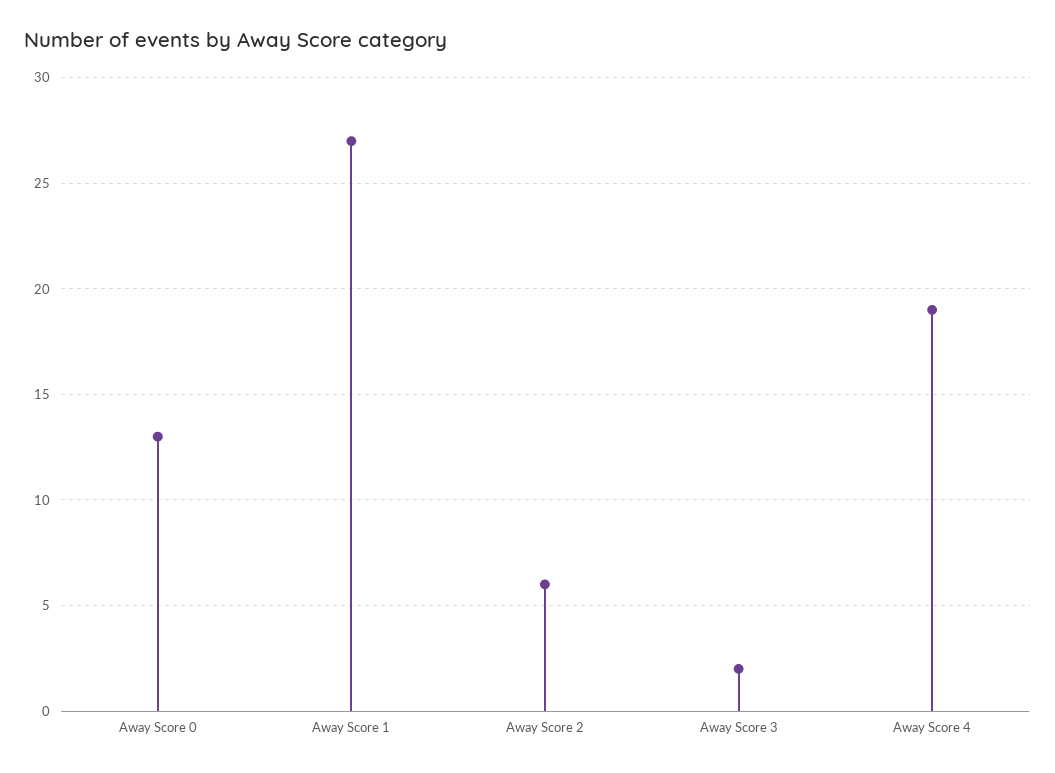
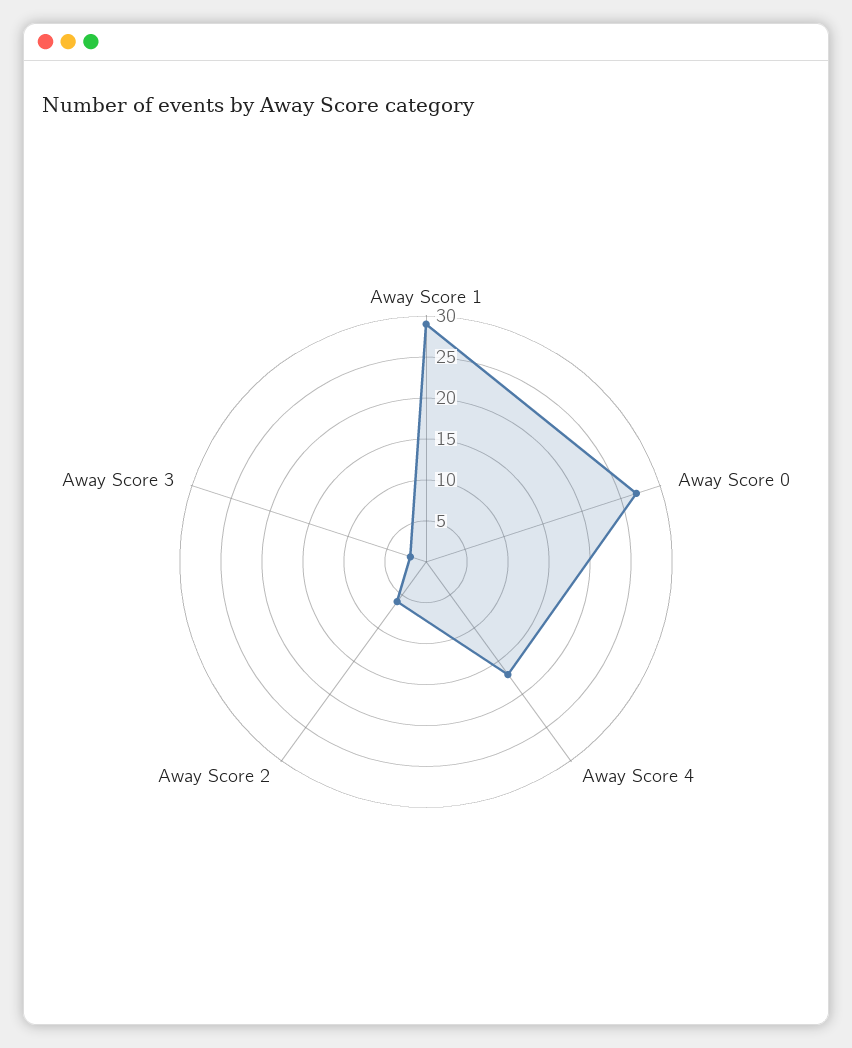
  {
-   "Away Score 0": 13,
+   "Away Score 0": 27,
-   "Away Score 1": 27,
+   "Away Score 1": 29,
    "Away Score 2": 6,
    "Away Score 3": 2,
-   "Away Score 4": 19
+   "Away Score 4": 17
  }

